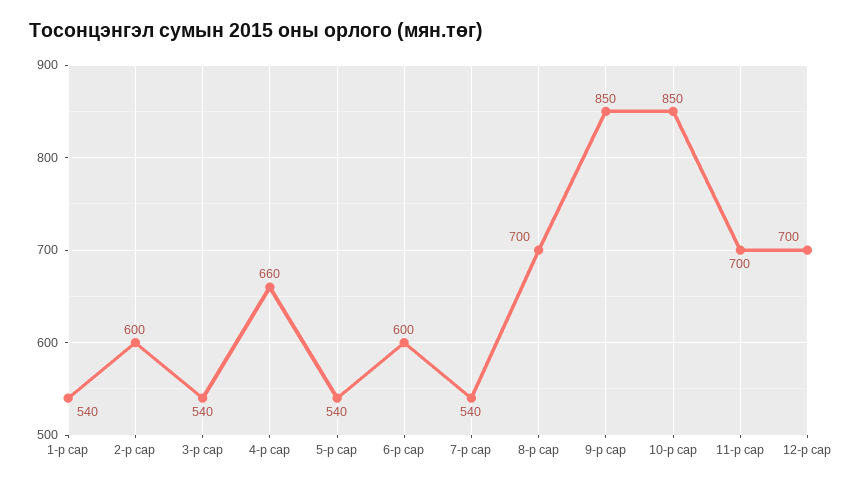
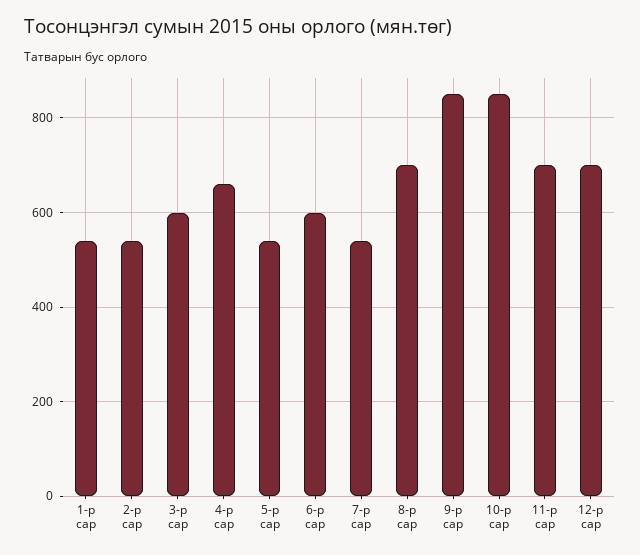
  {
    "1-р сар": 540,
-   "2-р сар": 600,
+   "2-р сар": 540,
-   "3-р сар": 540,
+   "3-р сар": 600,
    "4-р сар": 660,
    "5-р сар": 540,
    "6-р сар": 600,
    "7-р сар": 540,
    "8-р сар": 700,
    "9-р сар": 850,
    "10-р сар": 850,
    "11-р сар": 700,
    "12-р сар": 700
  }

